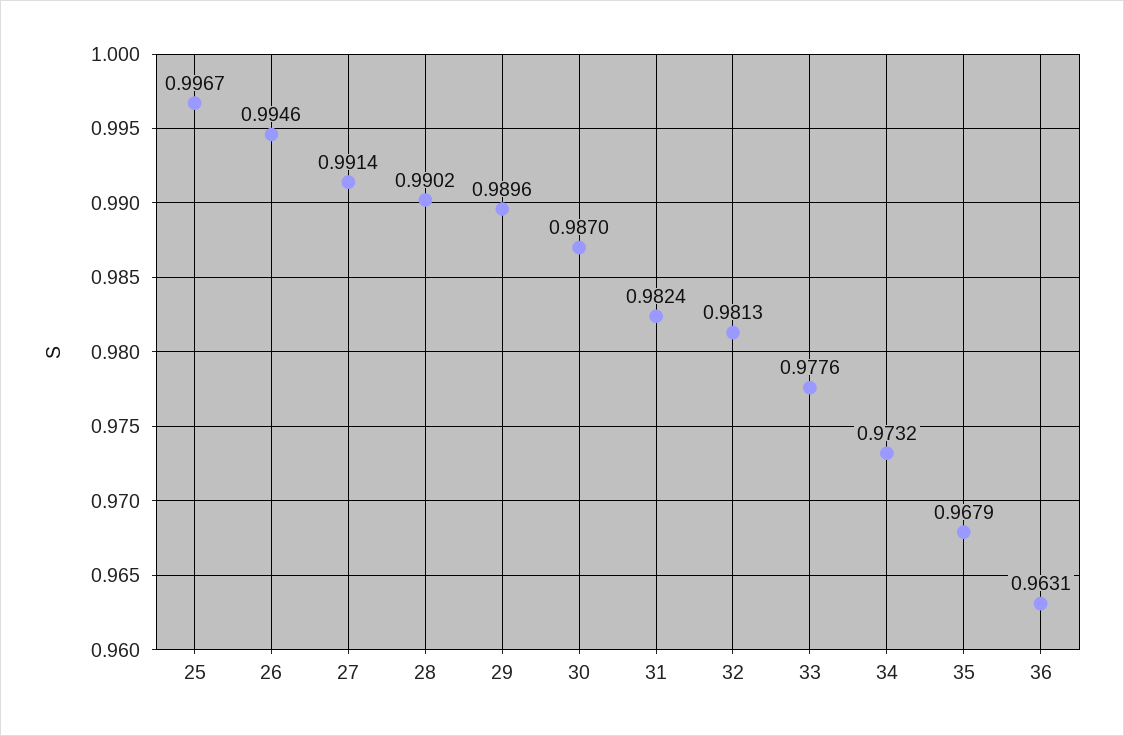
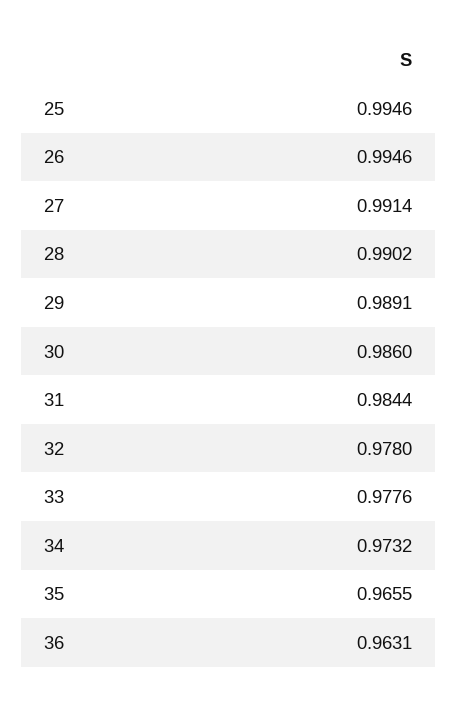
  {
-   "25": 0.9967,
+   "25": 0.9946,
    "26": 0.9946,
    "27": 0.9914,
    "28": 0.9902,
-   "29": 0.9896,
+   "29": 0.9891,
-   "30": 0.987,
+   "30": 0.986,
-   "31": 0.9824,
+   "31": 0.9844,
-   "32": 0.9813,
+   "32": 0.978,
    "33": 0.9776,
    "34": 0.9732,
-   "35": 0.9679,
+   "35": 0.9655,
    "36": 0.9631
  }

